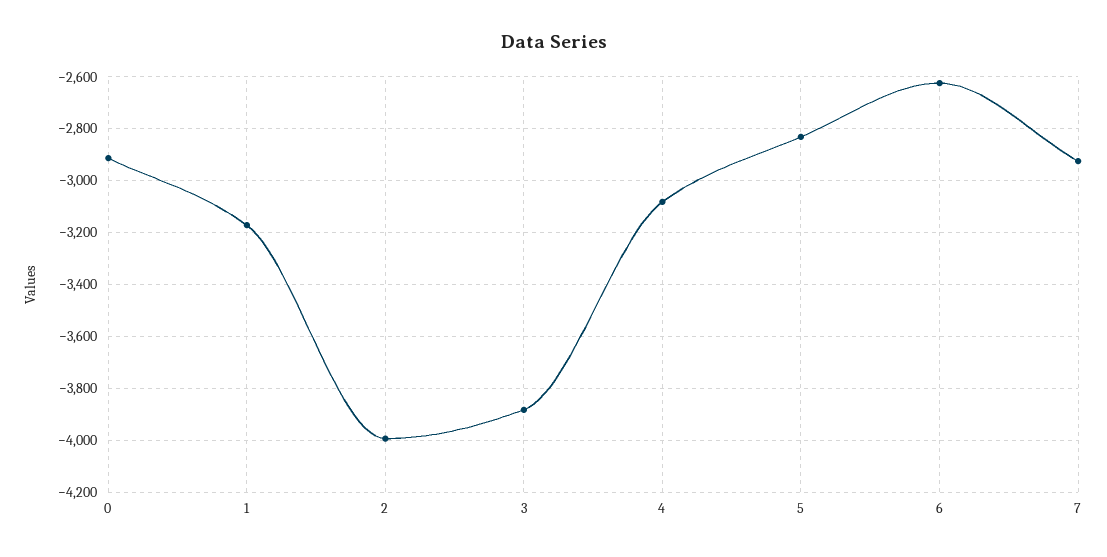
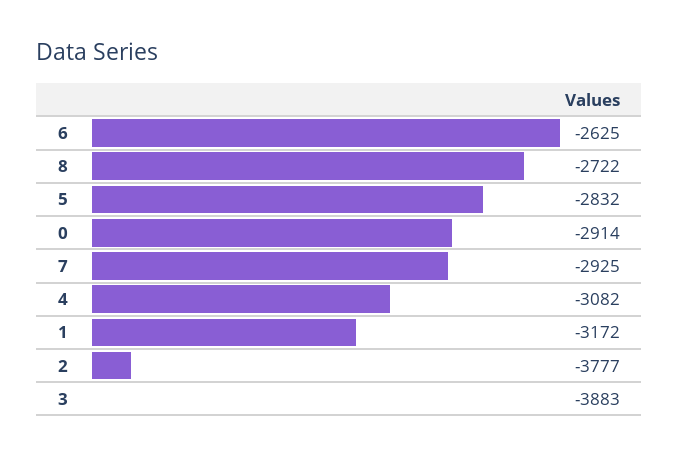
  {
    "0": -2914,
    "1": -3172,
-   "2": -4000,
+   "2": -3777,
    "3": -3883,
    "4": -3082,
    "5": -2832,
    "6": -2625,
-   "7": -2925
+   "7": -2925,
+   "8": -2722
  }

